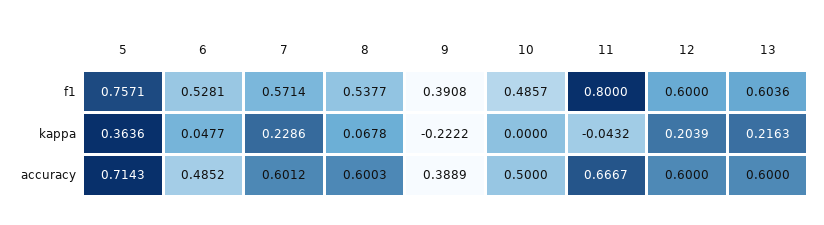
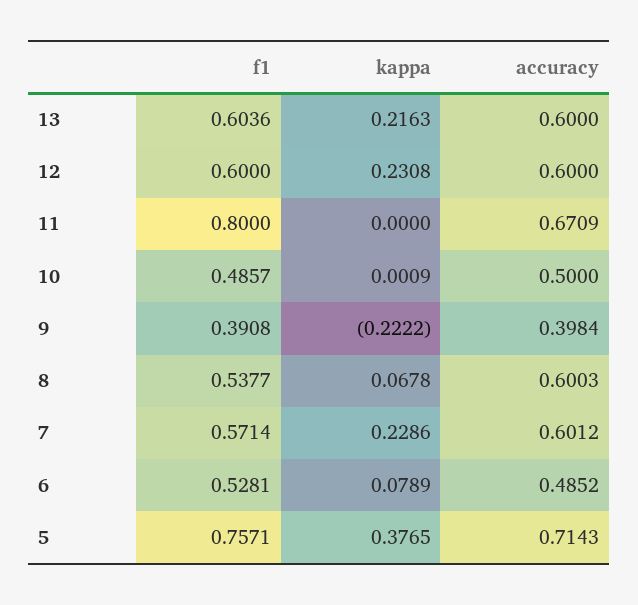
  {
    "5": {
      "f1": 0.7571,
-     "kappa": 0.3636,
+     "kappa": 0.3765,
      "accuracy": 0.7143
    },
    "6": {
      "f1": 0.5281,
-     "kappa": 0.0477,
+     "kappa": 0.0789,
      "accuracy": 0.4852
    },
    "7": {
      "f1": 0.5714,
      "kappa": 0.2286,
      "accuracy": 0.6012
    },
    "8": {
      "f1": 0.5377,
      "kappa": 0.0678,
      "accuracy": 0.6003
    },
    "9": {
      "f1": 0.3908,
      "kappa": -0.2222,
-     "accuracy": 0.3889
+     "accuracy": 0.3984
    },
    "10": {
      "f1": 0.4857,
-     "kappa": 0,
+     "kappa": 0.0009,
      "accuracy": 0.5
    },
    "11": {
      "f1": 0.8,
-     "kappa": -0.0432,
+     "kappa": 0,
-     "accuracy": 0.6667
+     "accuracy": 0.6709
    },
    "12": {
      "f1": 0.6,
-     "kappa": 0.2039,
+     "kappa": 0.2308,
      "accuracy": 0.6
    },
    "13": {
      "f1": 0.6036,
      "kappa": 0.2163,
      "accuracy": 0.6
    }
  }

